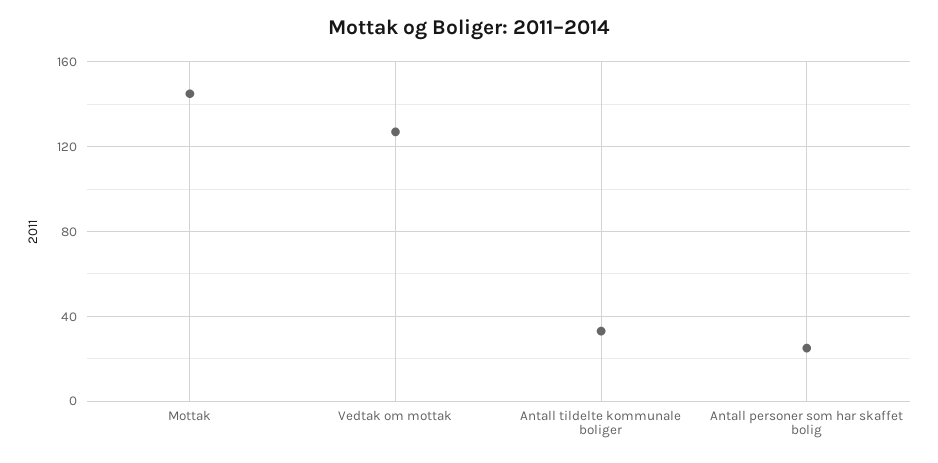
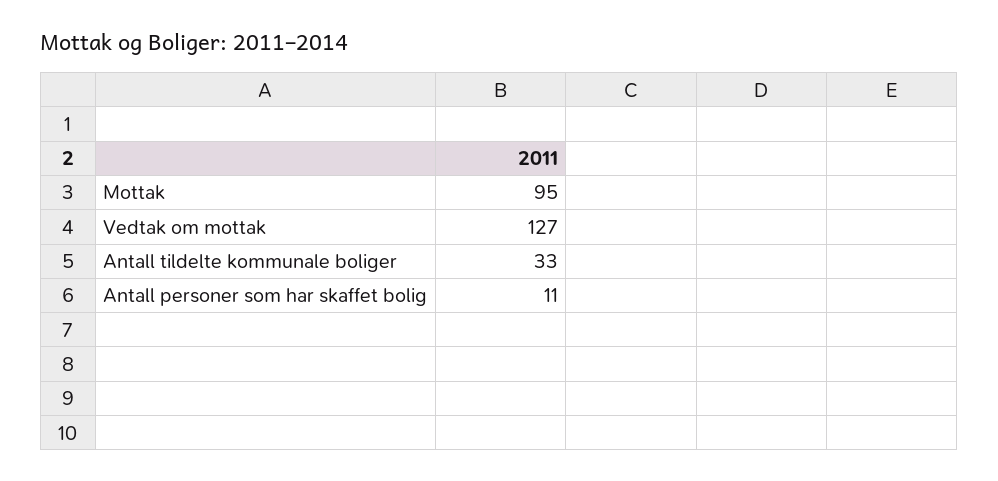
  {
-   "Mottak": 145,
+   "Mottak": 95,
    "Vedtak om mottak": 127,
    "Antall tildelte kommunale boliger": 33,
-   "Antall personer som har skaffet bolig": 25
+   "Antall personer som har skaffet bolig": 11
  }

